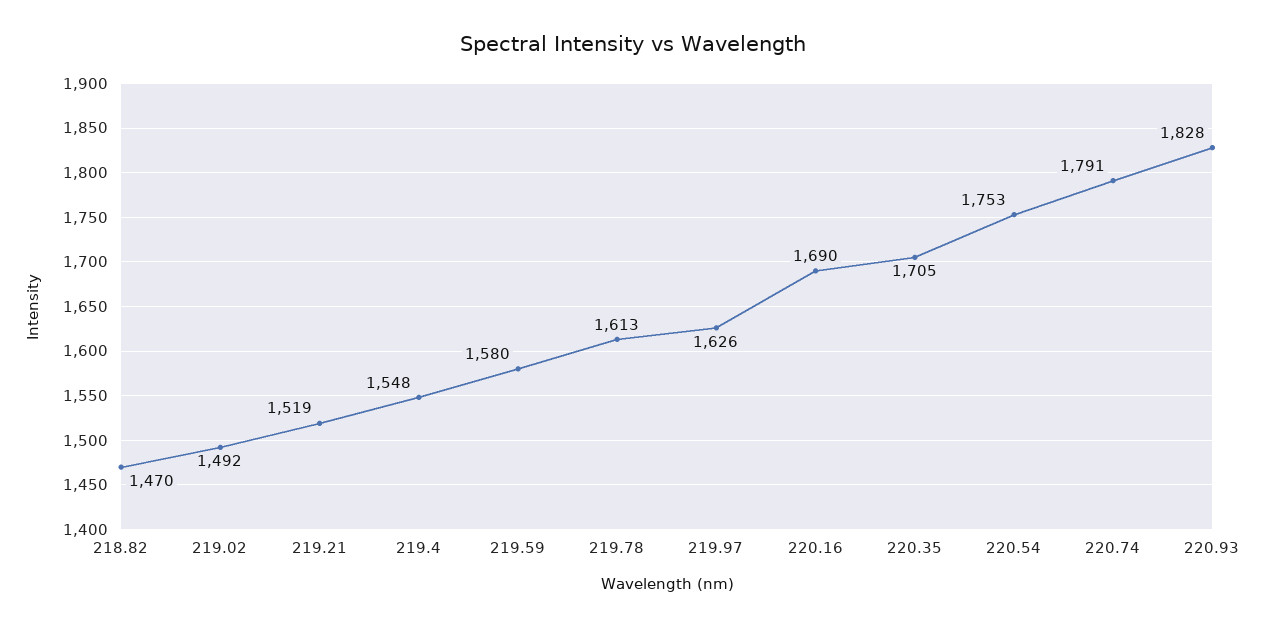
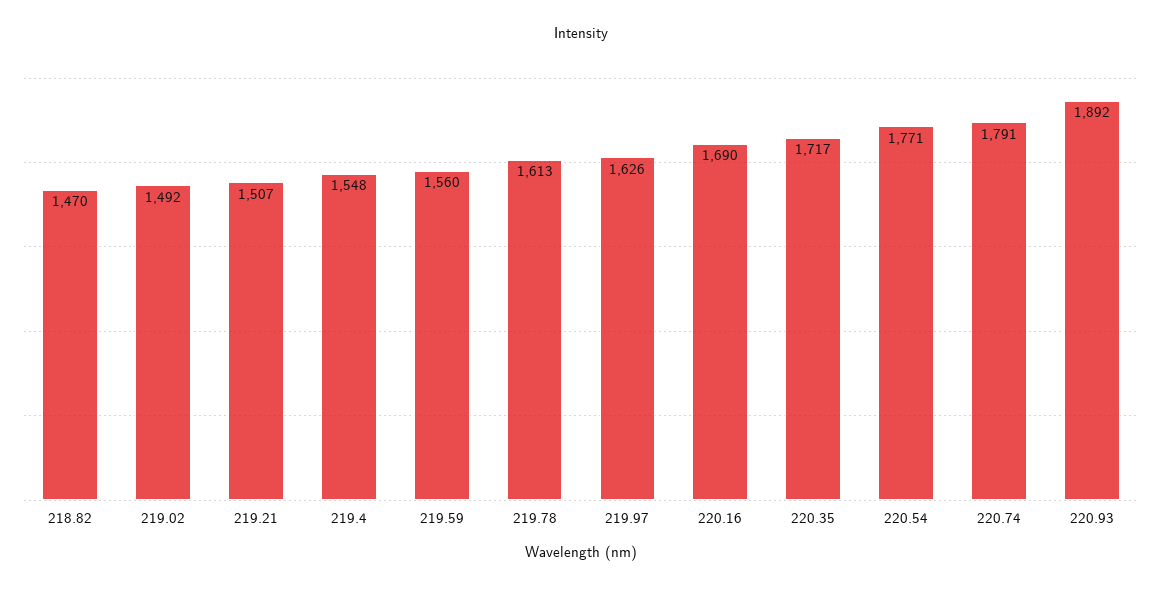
  {
    "218.82": 1470,
    "219.02": 1492,
-   "219.21": 1519,
+   "219.21": 1507,
    "219.4": 1548,
-   "219.59": 1580,
+   "219.59": 1560,
    "219.78": 1613,
    "219.97": 1626,
    "220.16": 1690,
-   "220.35": 1705,
+   "220.35": 1717,
-   "220.54": 1753,
+   "220.54": 1771,
    "220.74": 1791,
-   "220.93": 1828
+   "220.93": 1892
  }

